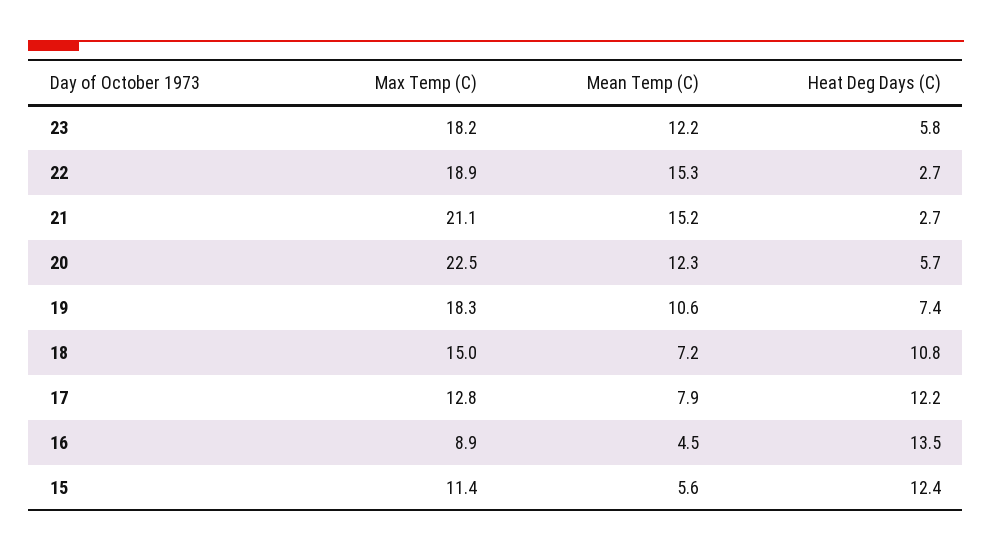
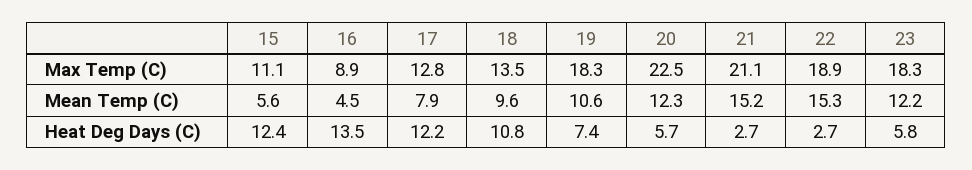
  {
    "Max Temp (C)": {
-     "23": 18.2,
+     "23": 18.3,
      "22": 18.9,
      "21": 21.1,
      "20": 22.5,
      "19": 18.3,
-     "18": 15,
+     "18": 13.5,
      "17": 12.8,
      "16": 8.9,
-     "15": 11.4
+     "15": 11.1
    },
    "Mean Temp (C)": {
      "23": 12.2,
      "22": 15.3,
      "21": 15.2,
      "20": 12.3,
      "19": 10.6,
-     "18": 7.2,
+     "18": 9.6,
      "17": 7.9,
      "16": 4.5,
      "15": 5.6
    },
    "Heat Deg Days (C)": {
      "23": 5.8,
      "22": 2.7,
      "21": 2.7,
      "20": 5.7,
      "19": 7.4,
      "18": 10.8,
      "17": 12.2,
      "16": 13.5,
      "15": 12.4
    }
  }

